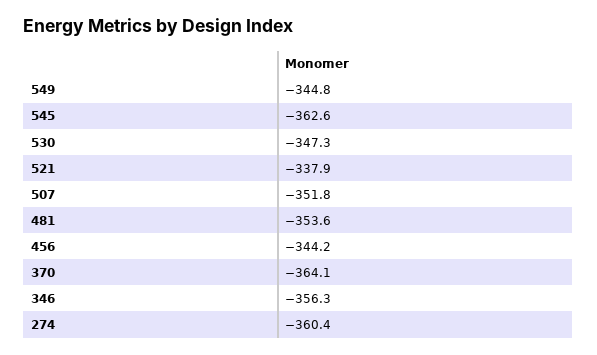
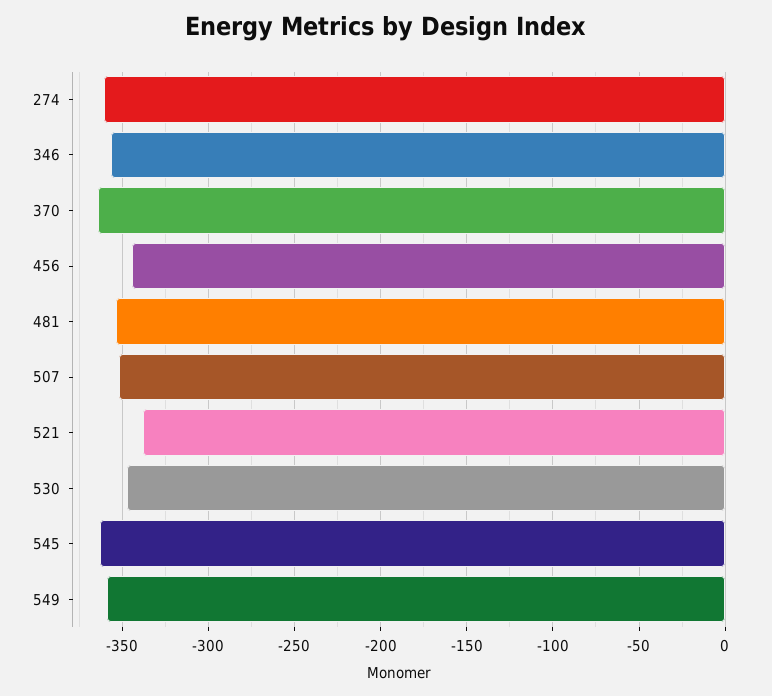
  {
-   "549": -344.8,
+   "549": -360,
    "545": -362.6,
    "530": -347.3,
    "521": -337.9,
    "507": -351.8,
    "481": -353.6,
    "456": -344.2,
    "370": -364.1,
    "346": -356.3,
    "274": -360.4
  }

